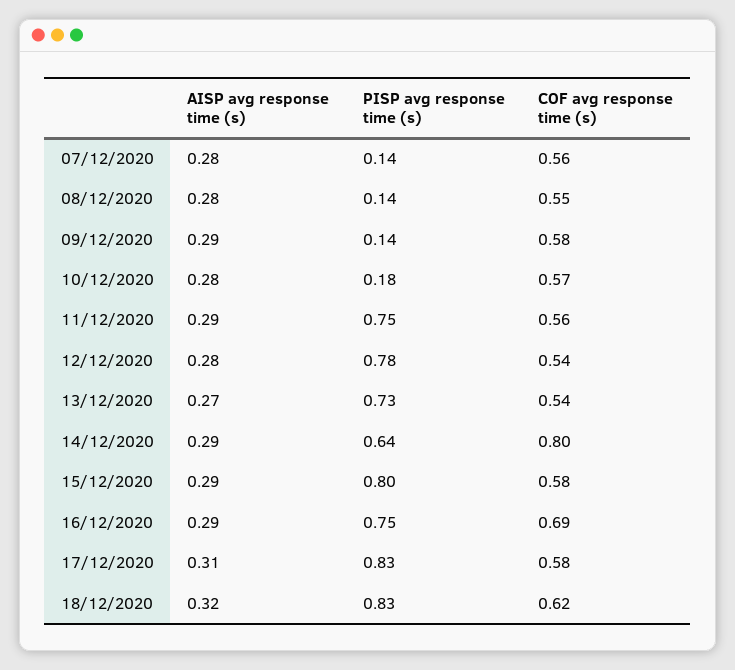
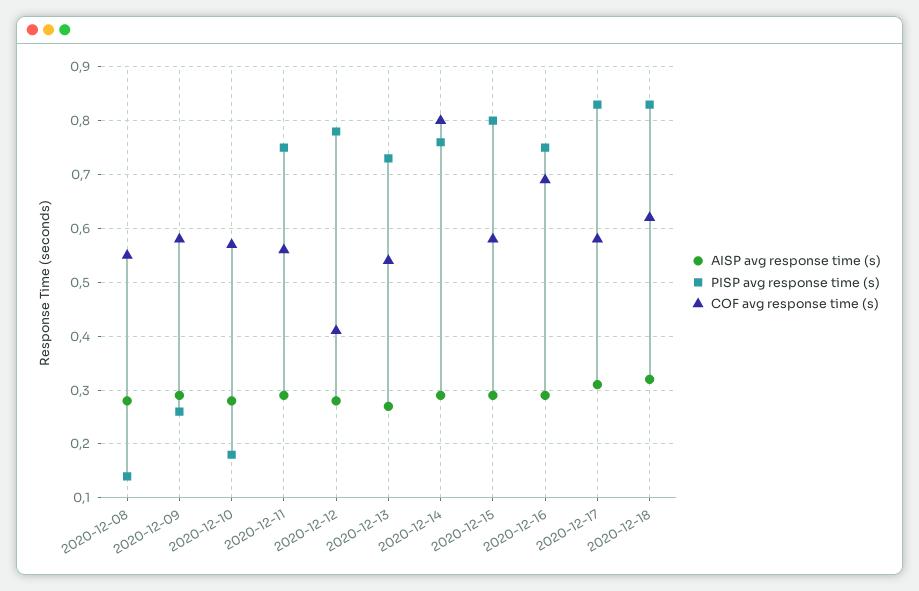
  {
    "AISP avg response time (s)": {
-     "07/12/2020": 0.28,
      "08/12/2020": 0.28,
      "09/12/2020": 0.29,
      "10/12/2020": 0.28,
      "11/12/2020": 0.29,
      "12/12/2020": 0.28,
      "13/12/2020": 0.27,
      "14/12/2020": 0.29,
      "15/12/2020": 0.29,
      "16/12/2020": 0.29,
      "17/12/2020": 0.31,
      "18/12/2020": 0.32
    },
    "PISP avg response time (s)": {
-     "07/12/2020": 0.14,
      "08/12/2020": 0.14,
-     "09/12/2020": 0.14,
+     "09/12/2020": 0.25,
      "10/12/2020": 0.18,
      "11/12/2020": 0.75,
      "12/12/2020": 0.78,
      "13/12/2020": 0.73,
-     "14/12/2020": 0.64,
+     "14/12/2020": 0.75,
      "15/12/2020": 0.8,
      "16/12/2020": 0.75,
      "17/12/2020": 0.83,
      "18/12/2020": 0.83
    },
    "COF avg response time (s)": {
-     "07/12/2020": 0.56,
      "08/12/2020": 0.55,
      "09/12/2020": 0.58,
      "10/12/2020": 0.57,
      "11/12/2020": 0.56,
-     "12/12/2020": 0.54,
+     "12/12/2020": 0.4,
      "13/12/2020": 0.54,
      "14/12/2020": 0.8,
      "15/12/2020": 0.58,
      "16/12/2020": 0.69,
      "17/12/2020": 0.58,
      "18/12/2020": 0.62
    }
  }

